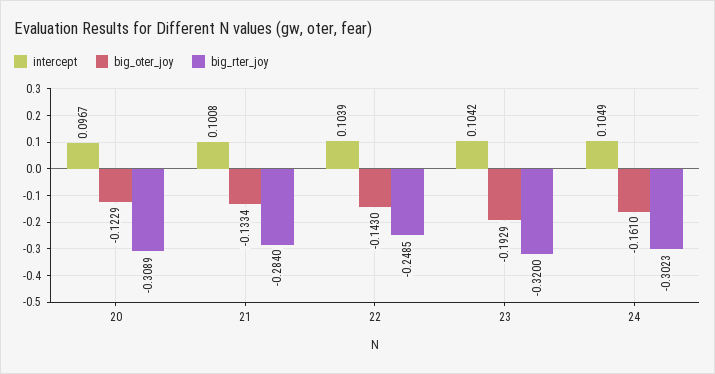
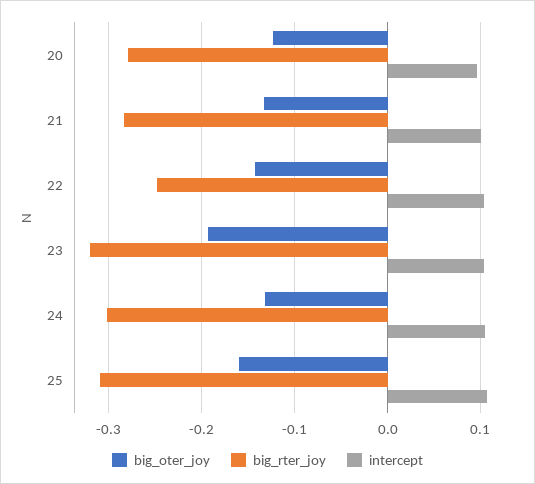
  {
    "intercept": {
      "20": 0.0967,
      "21": 0.1008,
      "22": 0.1039,
      "23": 0.1042,
-     "24": 0.1049
+     "24": 0.1049,
+     "25": 0.11
    },
    "big_oter_joy": {
      "20": -0.1229,
      "21": -0.1334,
      "22": -0.143,
      "23": -0.1929,
-     "24": -0.161
+     "24": -0.13,
+     "25": -0.16
    },
    "big_rter_joy": {
-     "20": -0.3089,
+     "20": -0.28,
      "21": -0.284,
      "22": -0.2485,
      "23": -0.32,
-     "24": -0.3023
+     "24": -0.3023,
+     "25": -0.31
    }
  }

